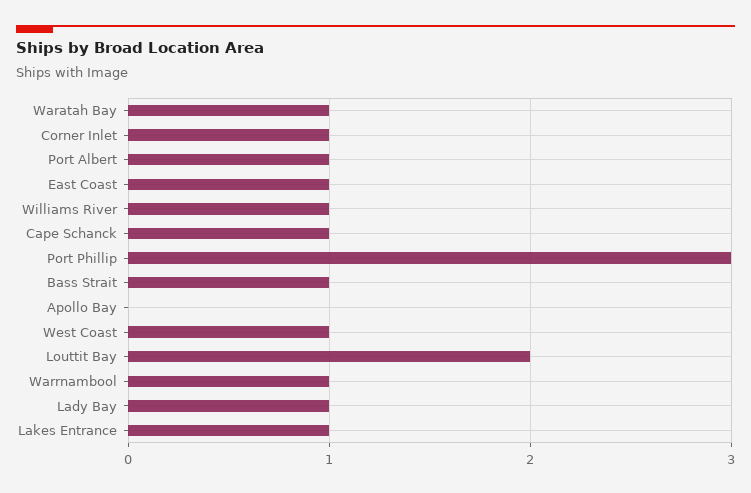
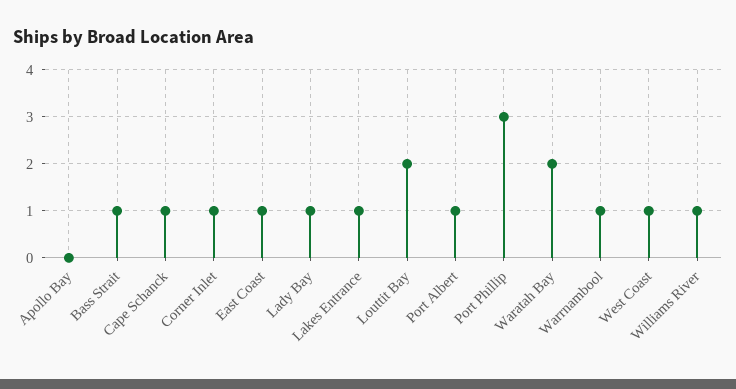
  {
-   "Waratah Bay": 1,
+   "Waratah Bay": 2,
    "Corner Inlet": 1,
    "Port Albert": 1,
    "East Coast": 1,
    "Williams River": 1,
    "Cape Schanck": 1,
    "Port Phillip": 3,
    "Bass Strait": 1,
    "Apollo Bay": 0,
    "West Coast": 1,
    "Louttit Bay": 2,
    "Warrnambool": 1,
    "Lady Bay": 1,
    "Lakes Entrance": 1
  }

